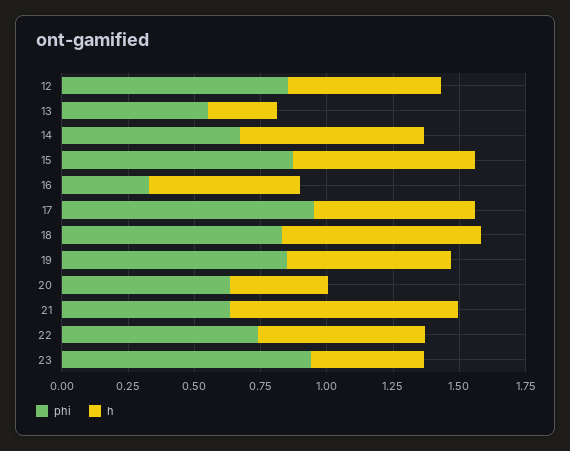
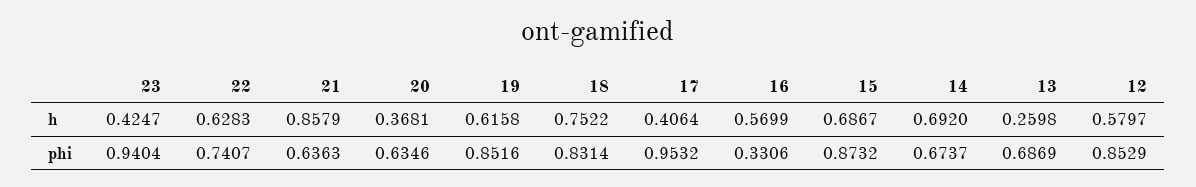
  {
    "phi": {
      "12": 0.8529,
-     "13": 0.55,
+     "13": 0.6869,
      "14": 0.6737,
      "15": 0.8732,
      "16": 0.3306,
      "17": 0.9532,
      "18": 0.8314,
      "19": 0.8516,
      "20": 0.6346,
      "21": 0.6363,
      "22": 0.7407,
      "23": 0.9404
    },
    "h": {
      "12": 0.5797,
      "13": 0.2598,
      "14": 0.692,
      "15": 0.6867,
      "16": 0.5699,
-     "17": 0.6,
+     "17": 0.4064,
      "18": 0.7522,
      "19": 0.6158,
      "20": 0.3681,
      "21": 0.8579,
      "22": 0.6283,
      "23": 0.4247
    }
  }

